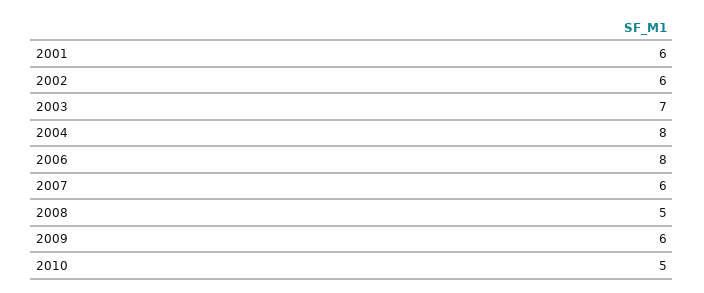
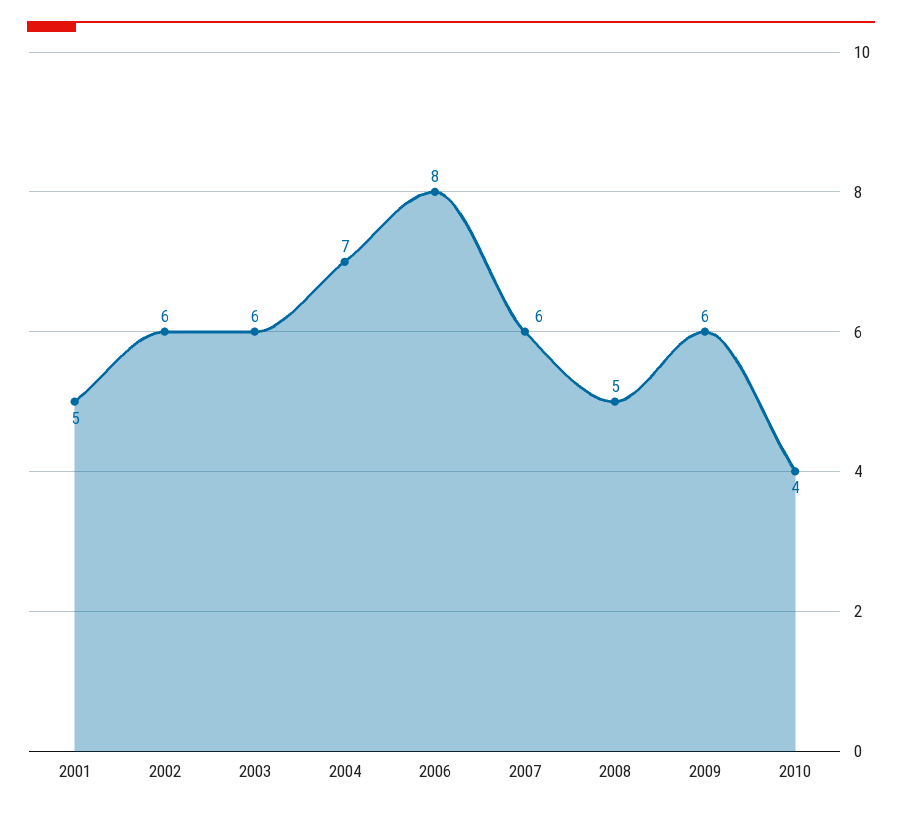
  {
-   "2001": 6,
+   "2001": 5,
    "2002": 6,
-   "2003": 7,
+   "2003": 6,
-   "2004": 8,
+   "2004": 7,
    "2006": 8,
    "2007": 6,
    "2008": 5,
    "2009": 6,
-   "2010": 5
+   "2010": 4
  }

